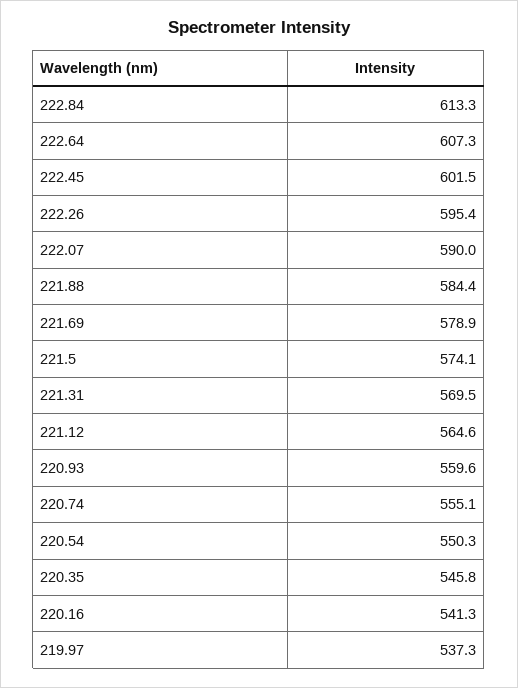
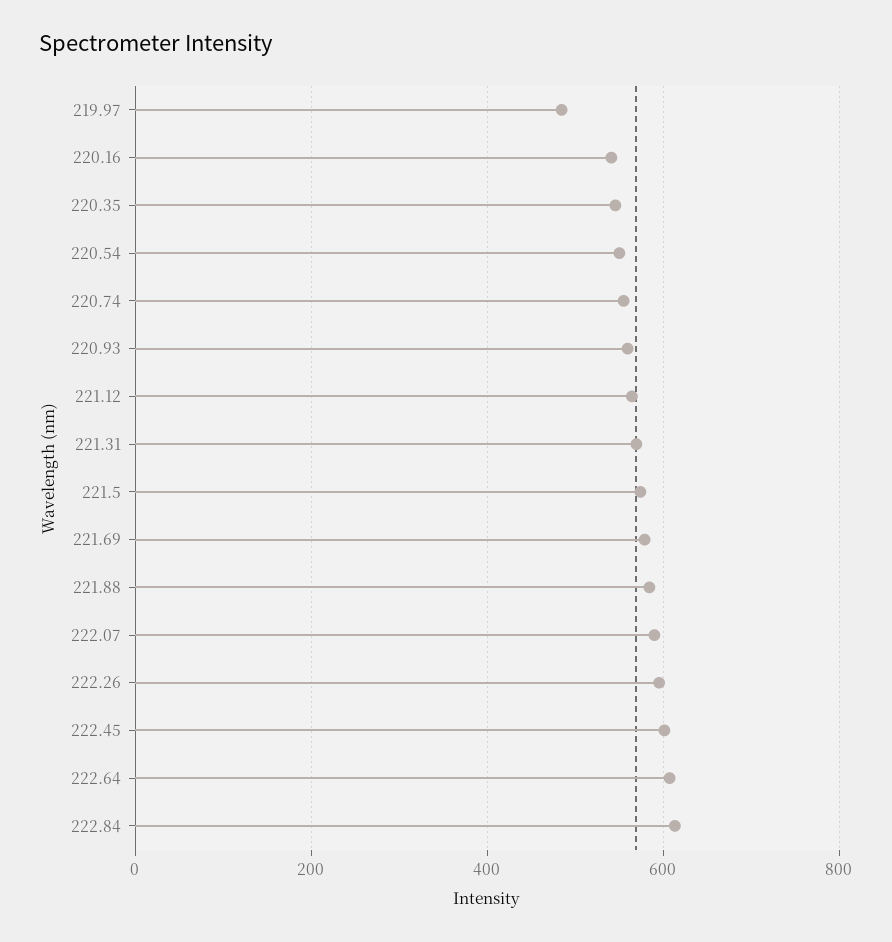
  {
    "222.84": 613.3,
    "222.64": 607.3,
    "222.45": 601.5,
    "222.26": 595.4,
    "222.07": 590,
    "221.88": 584.4,
    "221.69": 578.9,
    "221.5": 574.1,
    "221.31": 569.5,
    "221.12": 564.6,
    "220.93": 559.6,
    "220.74": 555.1,
    "220.54": 550.3,
    "220.35": 545.8,
    "220.16": 541.3,
-   "219.97": 537.3
+   "219.97": 480
  }

